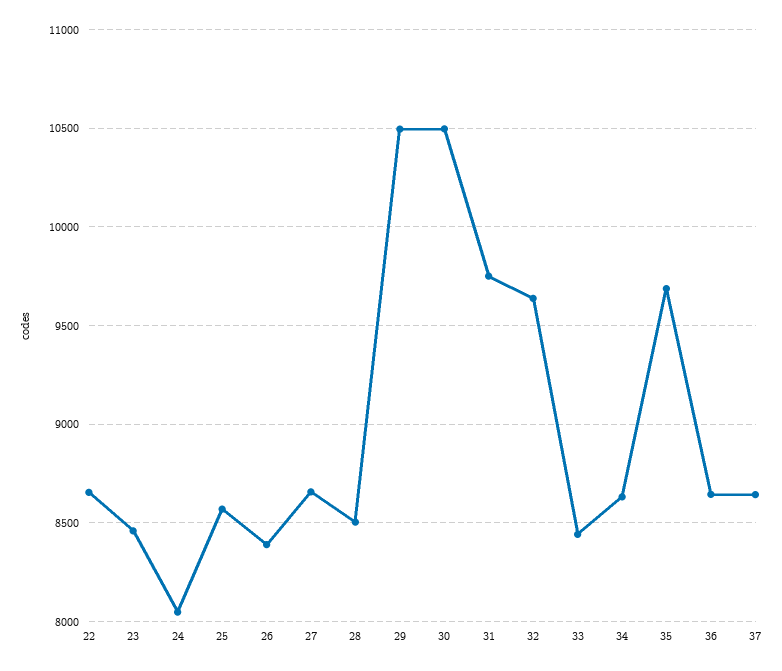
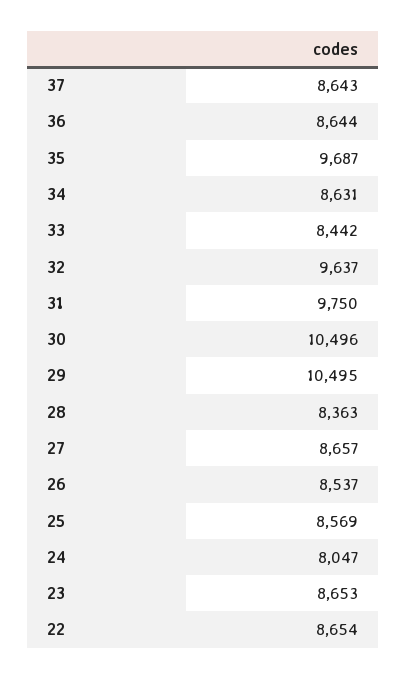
  {
    "22": 8654,
-   "23": 8450,
+   "23": 8653,
    "24": 8047,
    "25": 8569,
-   "26": 8400,
+   "26": 8537,
    "27": 8657,
-   "28": 8500,
+   "28": 8363,
    "29": 10495,
    "30": 10496,
    "31": 9750,
    "32": 9637,
    "33": 8442,
    "34": 8631,
    "35": 9687,
    "36": 8644,
    "37": 8643
  }

